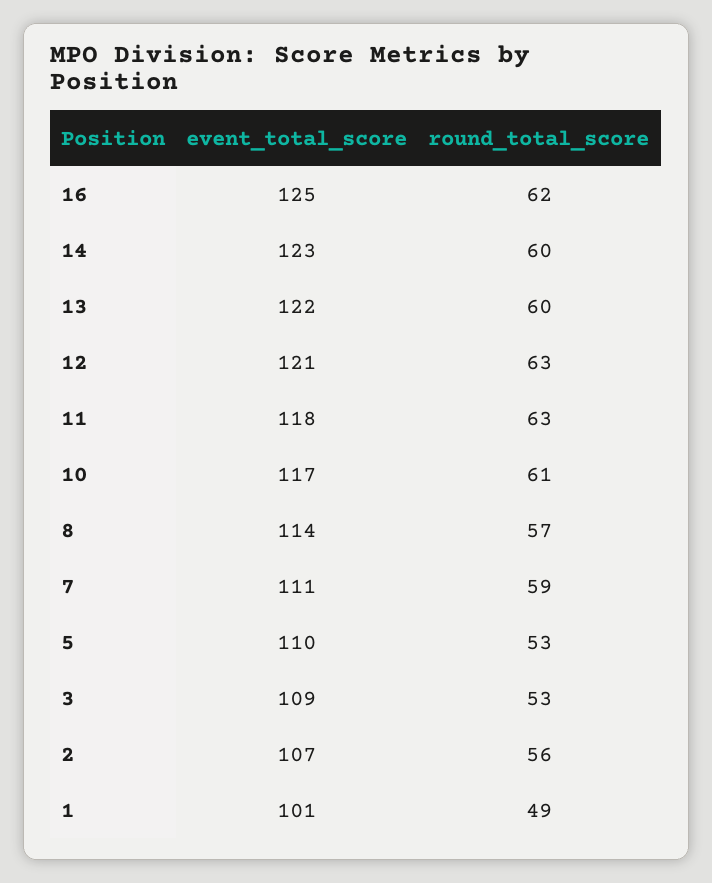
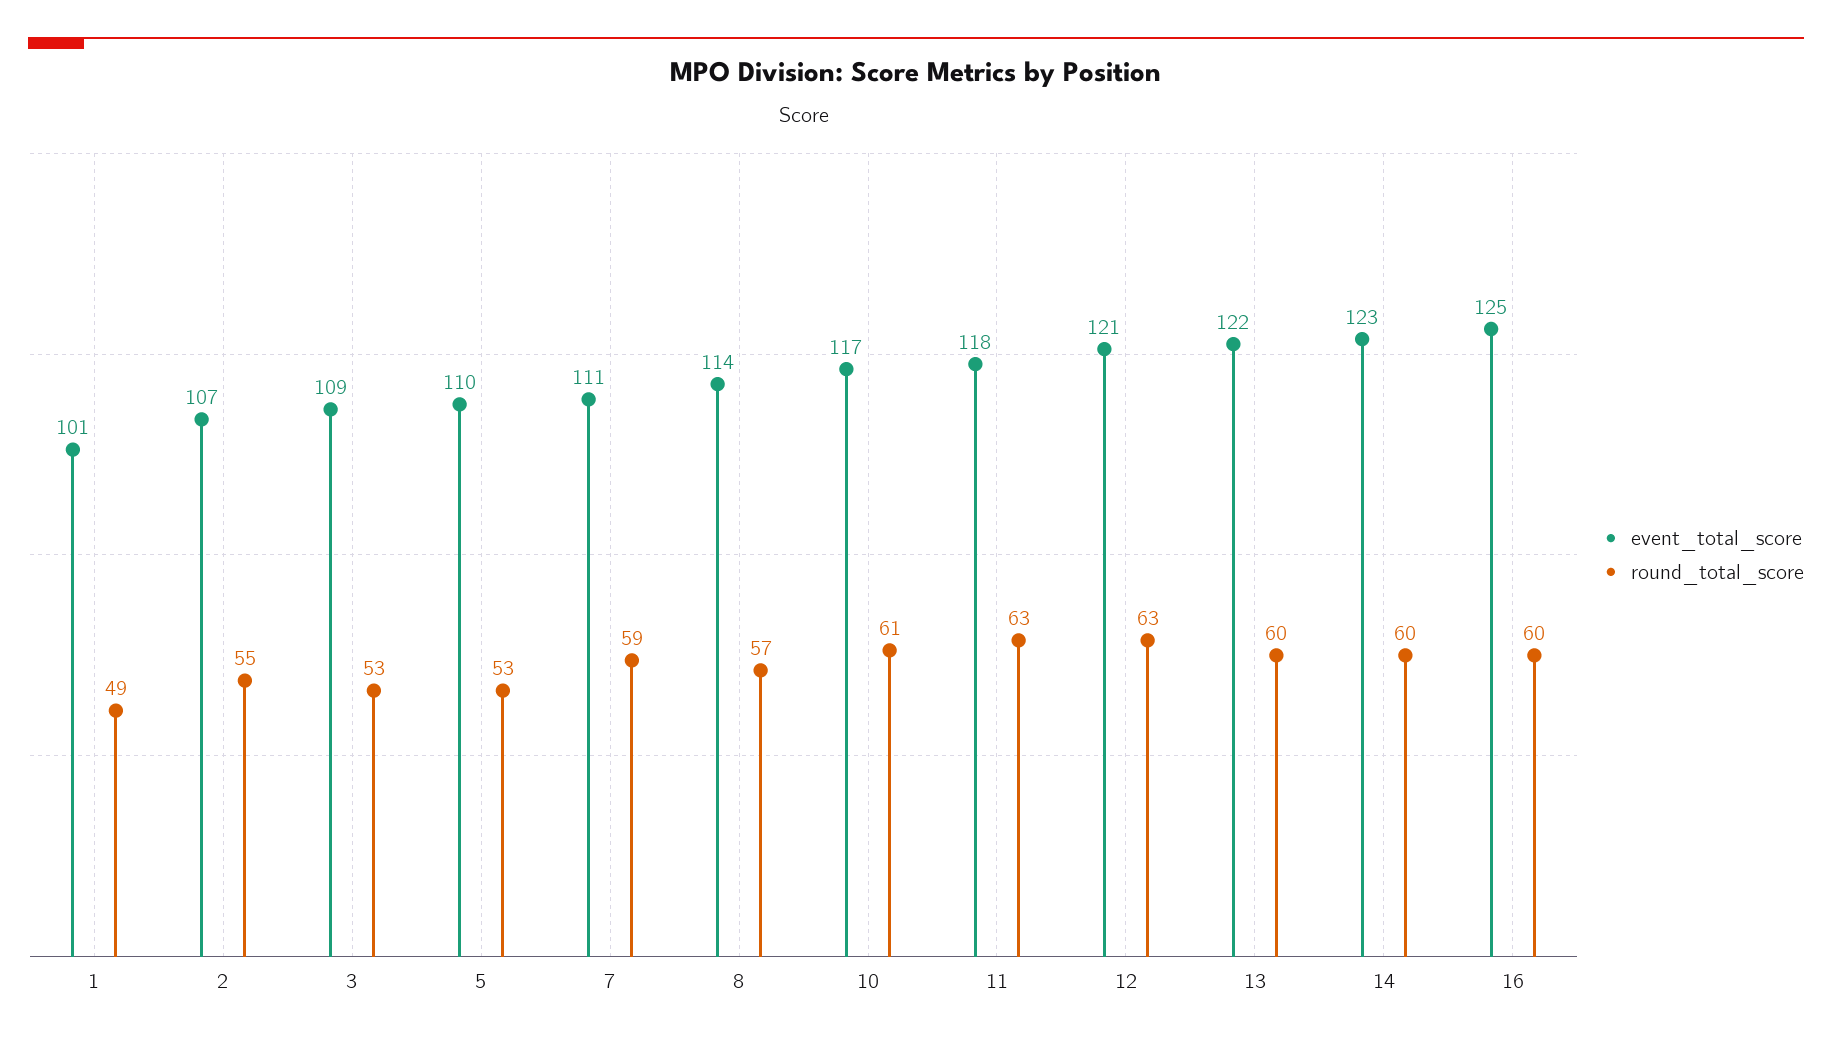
  {
    "event_total_score": {
      "16": 125,
      "14": 123,
      "13": 122,
      "12": 121,
      "11": 118,
      "10": 117,
      "8": 114,
      "7": 111,
      "5": 110,
      "3": 109,
      "2": 107,
      "1": 101
    },
    "round_total_score": {
-     "16": 62,
+     "16": 60,
      "14": 60,
      "13": 60,
      "12": 63,
      "11": 63,
      "10": 61,
      "8": 57,
      "7": 59,
      "5": 53,
      "3": 53,
-     "2": 56,
+     "2": 55,
      "1": 49
    }
  }

